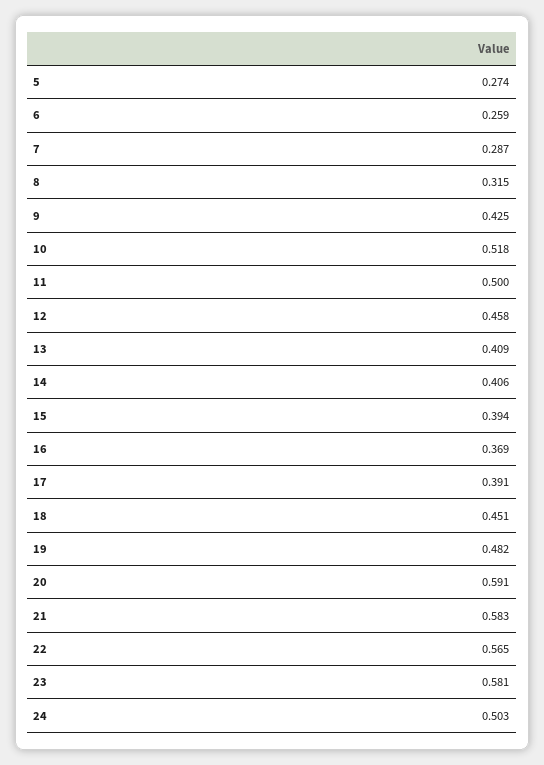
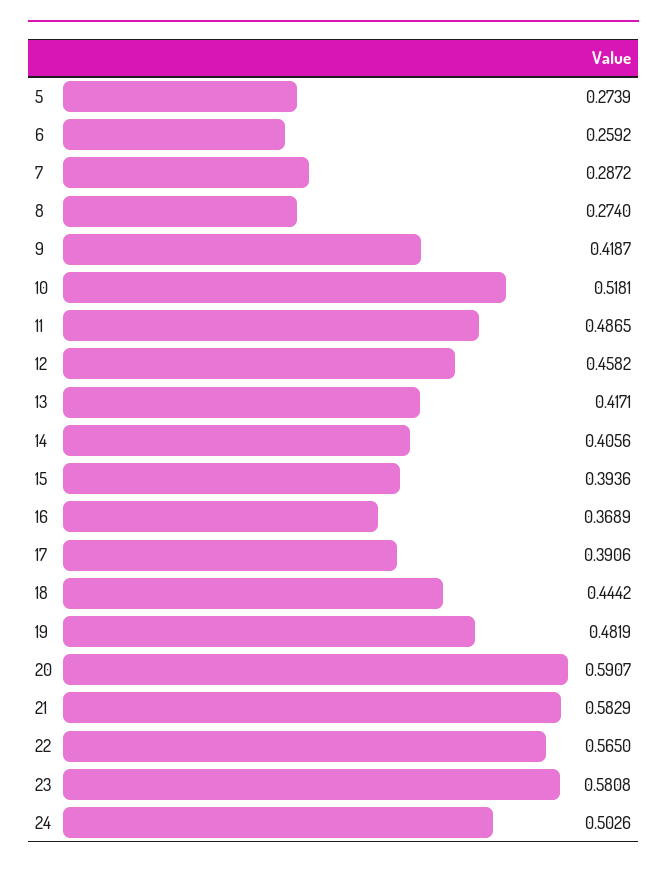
  {
    "5": 0.2739,
    "6": 0.2592,
    "7": 0.2872,
-   "8": 0.315,
+   "8": 0.274,
-   "9": 0.425,
+   "9": 0.4187,
    "10": 0.5181,
-   "11": 0.5,
+   "11": 0.4865,
    "12": 0.4582,
-   "13": 0.409,
+   "13": 0.4171,
    "14": 0.4056,
    "15": 0.3936,
    "16": 0.3689,
    "17": 0.3906,
-   "18": 0.451,
+   "18": 0.4442,
    "19": 0.4819,
    "20": 0.5907,
    "21": 0.5829,
    "22": 0.565,
    "23": 0.5808,
    "24": 0.5026
  }

